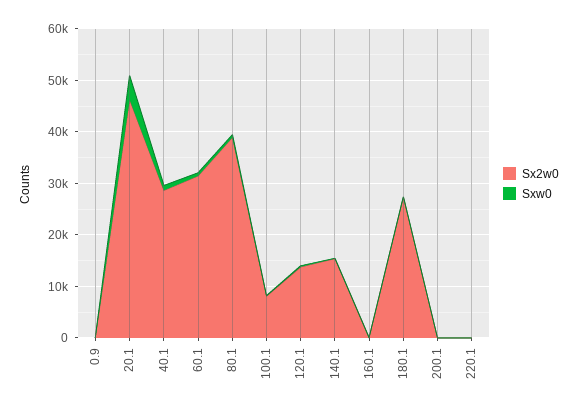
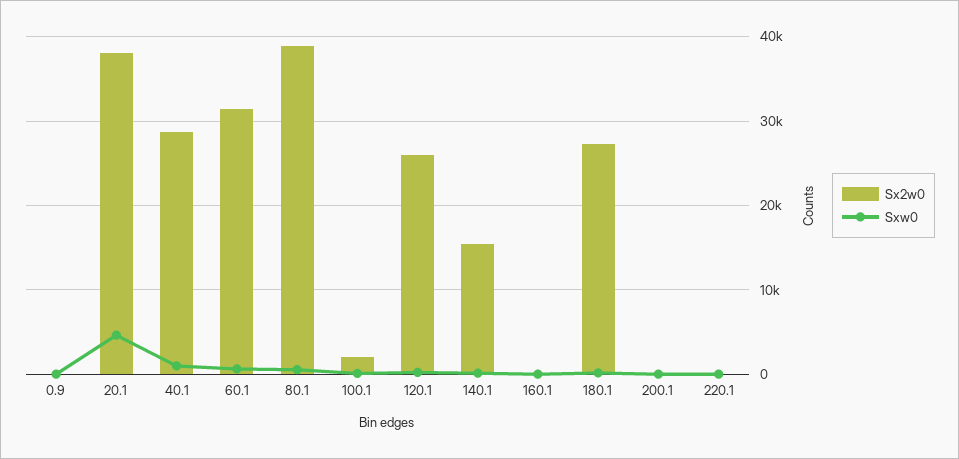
  {
    "Sx2w0": {
      "0.9": 0,
-     "20.1": 46000,
+     "20.1": 38000,
      "40.1": 29000,
      "60.1": 31000,
      "80.1": 39000,
-     "100.1": 8000,
+     "100.1": 2000,
-     "120.1": 14000,
+     "120.1": 26000,
      "140.1": 15000,
      "160.1": 0,
      "180.1": 27000,
      "200.1": 0,
      "220.1": 0
    },
    "Sxw0": {
      "0.9": 0,
      "20.1": 5000,
      "40.1": 1000,
      "60.1": 1000,
      "80.1": 1000,
      "100.1": 0,
      "120.1": 0,
      "140.1": 0,
      "160.1": 0,
      "180.1": 0,
      "200.1": 0,
      "220.1": 0
    }
  }

